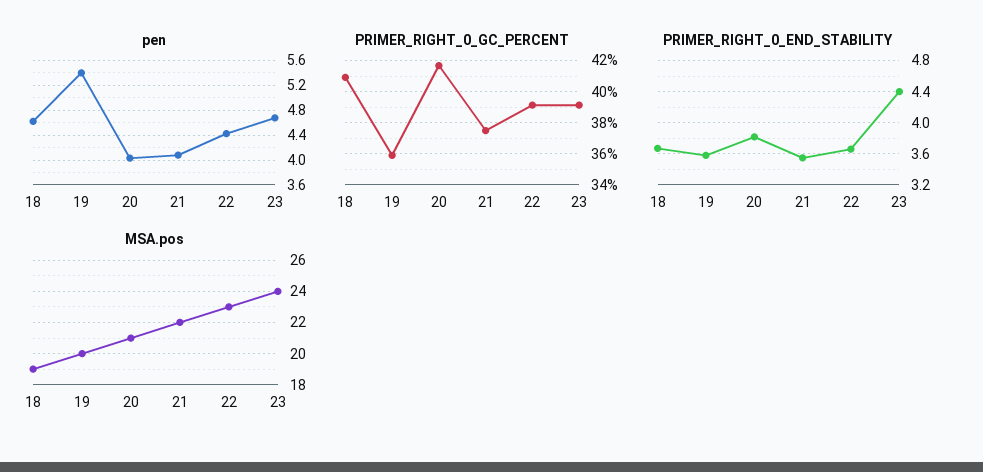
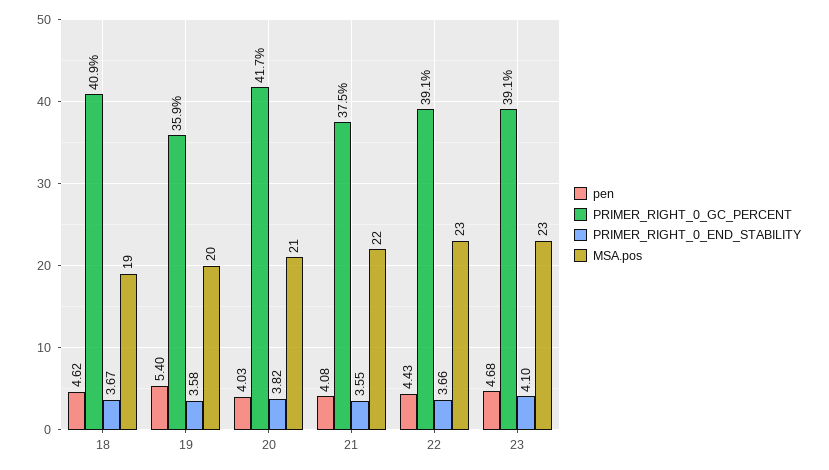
  {
    "pen": {
      "18": 4.62,
      "19": 5.4,
      "20": 4.03,
      "21": 4.08,
      "22": 4.43,
      "23": 4.68
    },
    "PRIMER_RIGHT_0_GC_PERCENT": {
      "18": 40.9,
      "19": 35.9,
      "20": 41.7,
      "21": 37.5,
      "22": 39.1,
      "23": 39.1
    },
    "PRIMER_RIGHT_0_END_STABILITY": {
      "18": 3.67,
      "19": 3.58,
      "20": 3.82,
      "21": 3.55,
      "22": 3.66,
-     "23": 4.4
+     "23": 4.1
    },
    "MSA.pos": {
      "18": 19,
      "19": 20,
      "20": 21,
      "21": 22,
      "22": 23,
-     "23": 24
+     "23": 23
    }
  }

